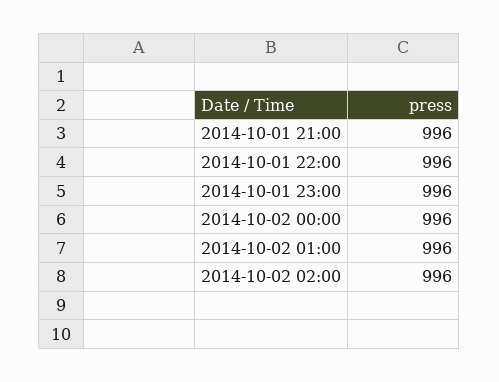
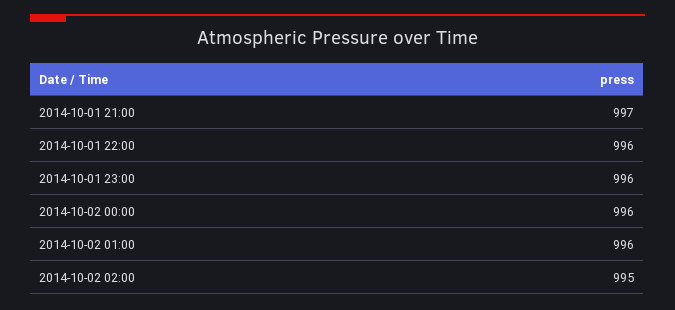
  {
-   "2014-10-01 21:00": 996,
+   "2014-10-01 21:00": 997,
    "2014-10-01 22:00": 996,
    "2014-10-01 23:00": 996,
    "2014-10-02 00:00": 996,
    "2014-10-02 01:00": 996,
-   "2014-10-02 02:00": 996
+   "2014-10-02 02:00": 995
  }

